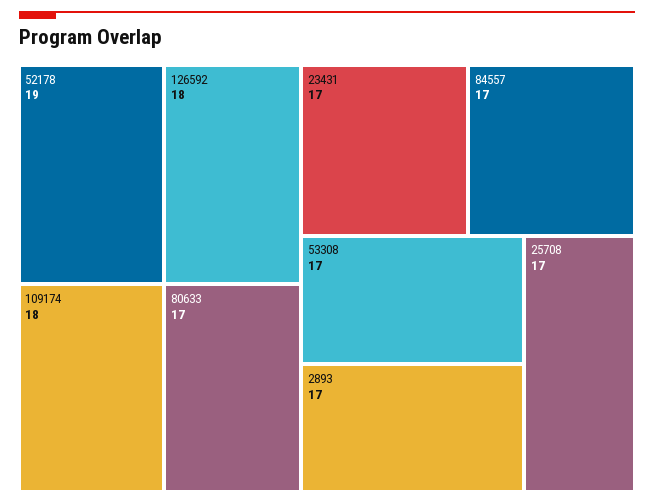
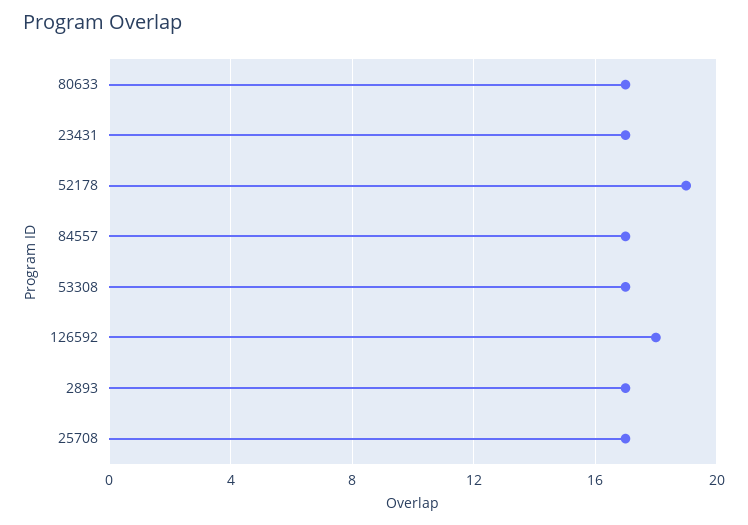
  {
    "52178": 19,
    "126592": 18,
-   "109174": 18,
    "80633": 17,
    "23431": 17,
    "84557": 17,
    "53308": 17,
    "2893": 17,
    "25708": 17
  }

